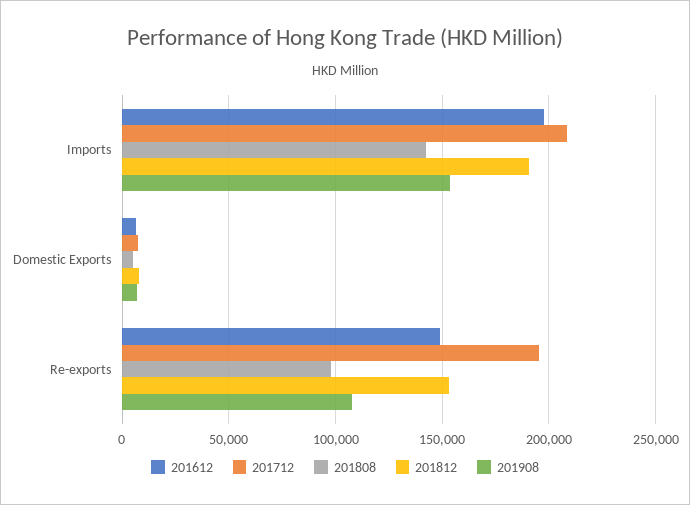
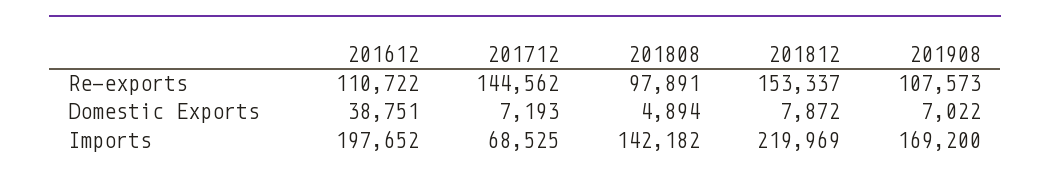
  {
    "201612": {
      "Imports": 197652,
-     "Domestic Exports": 5000,
+     "Domestic Exports": 38751,
-     "Re-exports": 150000
+     "Re-exports": 110722
    },
    "201712": {
-     "Imports": 210000,
+     "Imports": 68525,
      "Domestic Exports": 7193,
-     "Re-exports": 195000
+     "Re-exports": 144562
    },
    "201808": {
      "Imports": 142182,
      "Domestic Exports": 4894,
      "Re-exports": 97891
    },
    "201812": {
-     "Imports": 190000,
+     "Imports": 219969,
      "Domestic Exports": 7872,
      "Re-exports": 153337
    },
    "201908": {
-     "Imports": 155000,
+     "Imports": 169200,
      "Domestic Exports": 7022,
      "Re-exports": 107573
    }
  }

